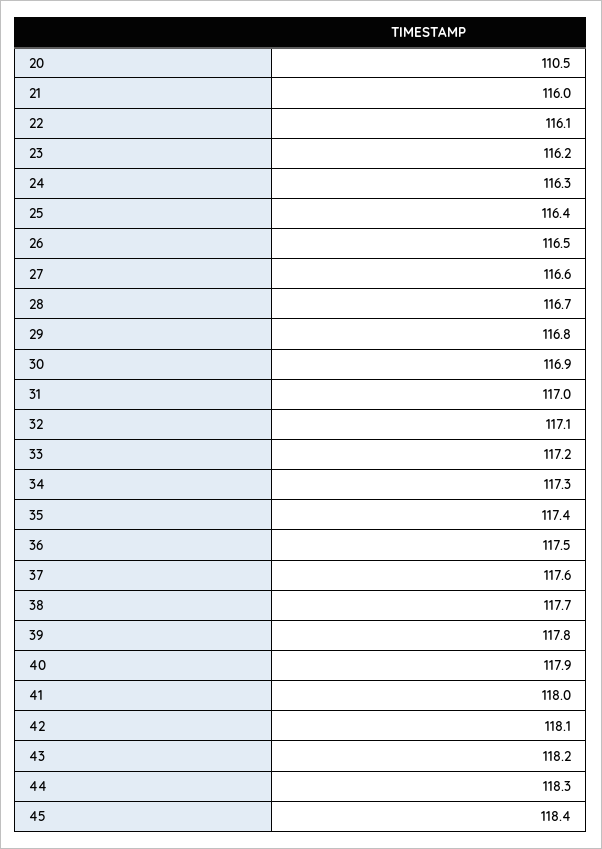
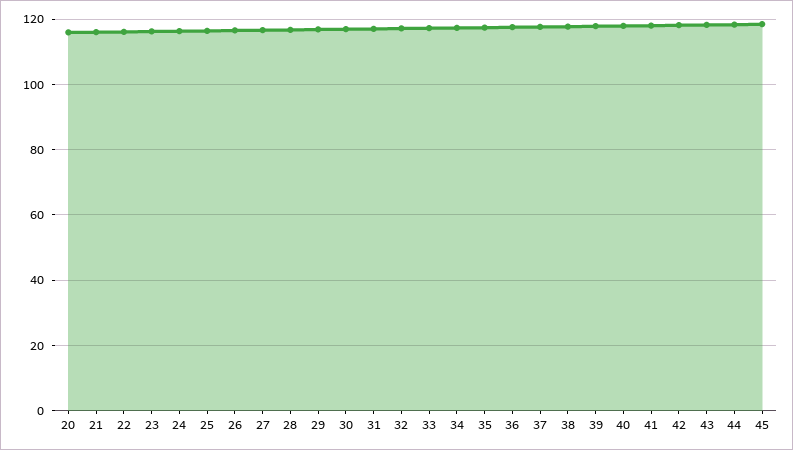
  {
-   "20": 110.5,
+   "20": 116,
    "21": 116,
    "22": 116.1,
    "23": 116.2,
    "24": 116.3,
    "25": 116.4,
    "26": 116.5,
    "27": 116.6,
    "28": 116.7,
    "29": 116.8,
    "30": 116.9,
    "31": 117,
    "32": 117.1,
    "33": 117.2,
    "34": 117.3,
    "35": 117.4,
    "36": 117.5,
    "37": 117.6,
    "38": 117.7,
    "39": 117.8,
    "40": 117.9,
    "41": 118,
    "42": 118.1,
    "43": 118.2,
    "44": 118.3,
    "45": 118.4
  }

